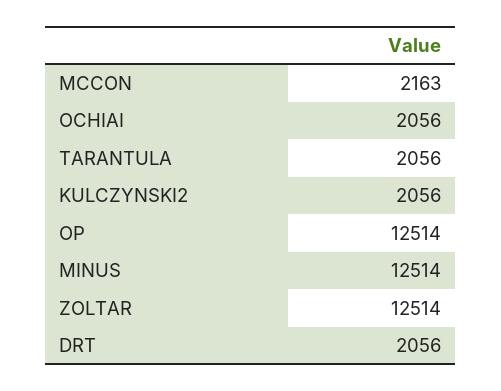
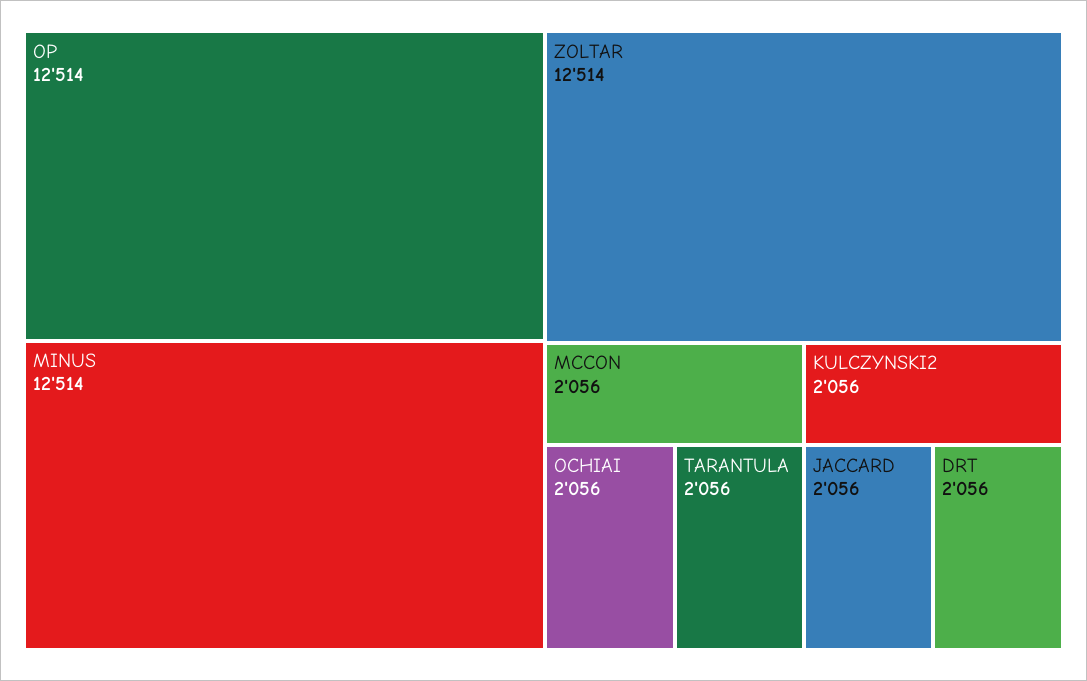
  {
-   "MCCON": 2163,
+   "MCCON": 2056,
    "OCHIAI": 2056,
    "TARANTULA": 2056,
    "KULCZYNSKI2": 2056,
    "OP": 12514,
    "MINUS": 12514,
    "ZOLTAR": 12514,
-   "DRT": 2056
+   "DRT": 2056,
+   "JACCARD": 2056
  }

